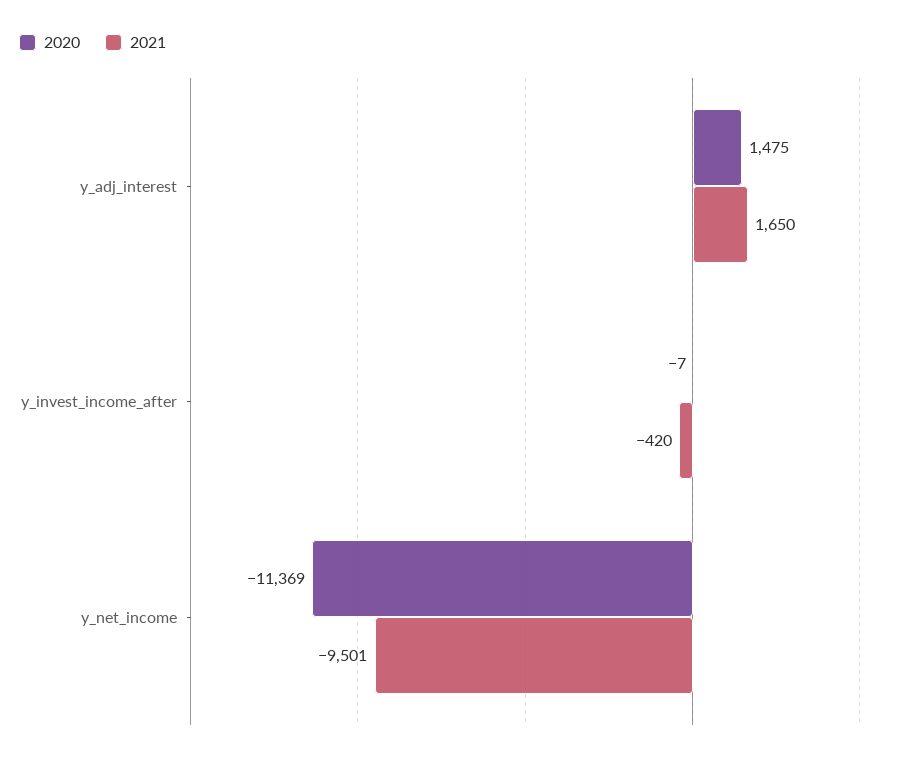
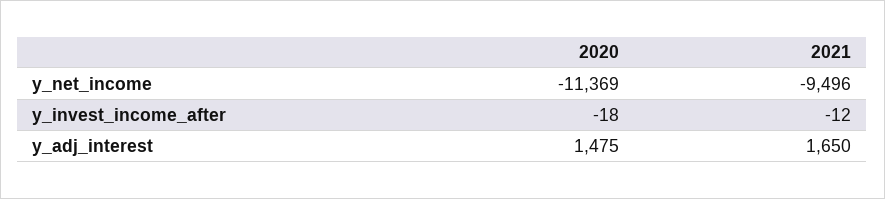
  {
    "2020": {
      "y_adj_interest": 1475,
-     "y_invest_income_after": -7,
+     "y_invest_income_after": -18,
      "y_net_income": -11369
    },
    "2021": {
      "y_adj_interest": 1650,
-     "y_invest_income_after": -420,
+     "y_invest_income_after": -12,
-     "y_net_income": -9501
+     "y_net_income": -9496
    }
  }

